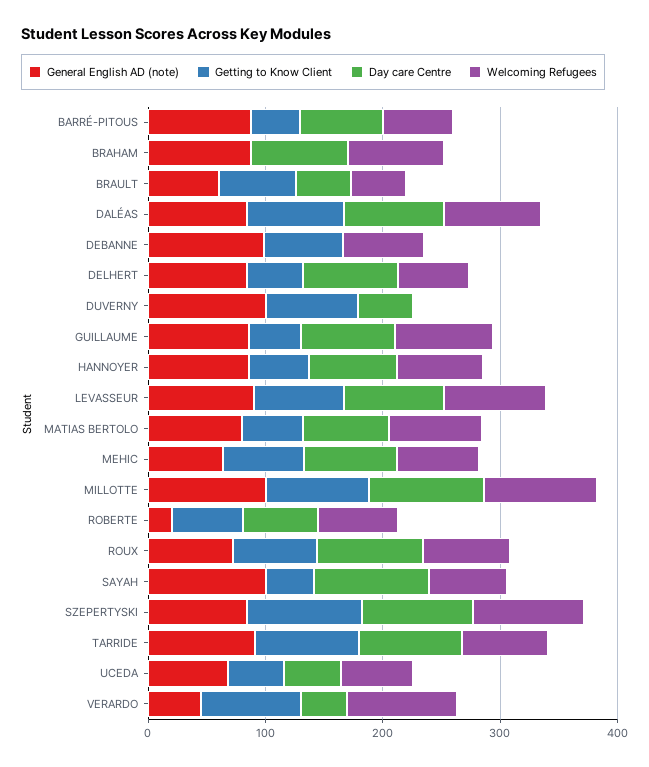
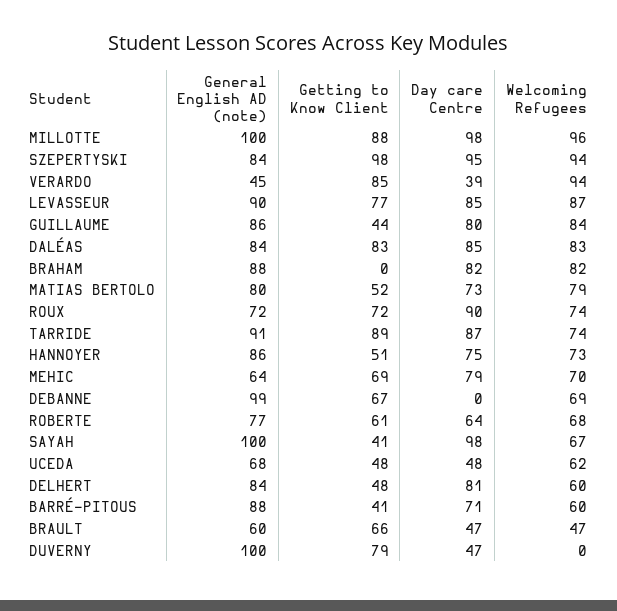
  {
    "General English AD (note)": {
      "BARRÉ-PITOUS": 88,
      "BRAHAM": 88,
      "BRAULT": 60,
      "DALÉAS": 84,
      "DEBANNE": 99,
      "DELHERT": 84,
      "DUVERNY": 100,
      "GUILLAUME": 86,
      "HANNOYER": 86,
      "LEVASSEUR": 90,
      "MATIAS BERTOLO": 80,
      "MEHIC": 64,
      "MILLOTTE": 100,
-     "ROBERTE": 20,
+     "ROBERTE": 77,
      "ROUX": 72,
      "SAYAH": 100,
      "SZEPERTYSKI": 84,
      "TARRIDE": 91,
      "UCEDA": 68,
      "VERARDO": 45
    },
    "Getting to Know Client": {
      "BARRÉ-PITOUS": 41,
      "BRAHAM": 0,
      "BRAULT": 66,
      "DALÉAS": 83,
      "DEBANNE": 67,
      "DELHERT": 48,
      "DUVERNY": 79,
      "GUILLAUME": 44,
      "HANNOYER": 51,
      "LEVASSEUR": 77,
      "MATIAS BERTOLO": 52,
      "MEHIC": 69,
      "MILLOTTE": 88,
      "ROBERTE": 61,
      "ROUX": 72,
      "SAYAH": 41,
      "SZEPERTYSKI": 98,
      "TARRIDE": 89,
      "UCEDA": 48,
      "VERARDO": 85
    },
    "Day care Centre": {
      "BARRÉ-PITOUS": 71,
      "BRAHAM": 82,
      "BRAULT": 47,
      "DALÉAS": 85,
      "DEBANNE": 0,
      "DELHERT": 81,
      "DUVERNY": 47,
      "GUILLAUME": 80,
      "HANNOYER": 75,
      "LEVASSEUR": 85,
      "MATIAS BERTOLO": 73,
      "MEHIC": 79,
      "MILLOTTE": 98,
      "ROBERTE": 64,
      "ROUX": 90,
      "SAYAH": 98,
      "SZEPERTYSKI": 95,
      "TARRIDE": 87,
      "UCEDA": 48,
      "VERARDO": 39
    },
    "Welcoming Refugees": {
      "BARRÉ-PITOUS": 60,
      "BRAHAM": 82,
      "BRAULT": 47,
      "DALÉAS": 83,
      "DEBANNE": 69,
      "DELHERT": 60,
      "DUVERNY": 0,
      "GUILLAUME": 84,
      "HANNOYER": 73,
      "LEVASSEUR": 87,
      "MATIAS BERTOLO": 79,
      "MEHIC": 70,
      "MILLOTTE": 96,
      "ROBERTE": 68,
      "ROUX": 74,
      "SAYAH": 67,
      "SZEPERTYSKI": 94,
      "TARRIDE": 74,
      "UCEDA": 62,
      "VERARDO": 94
    }
  }

